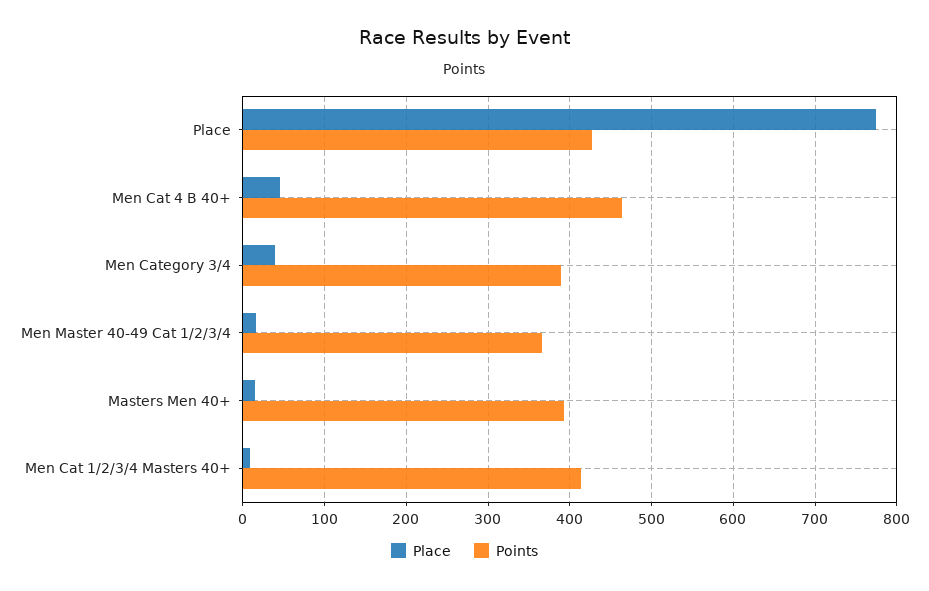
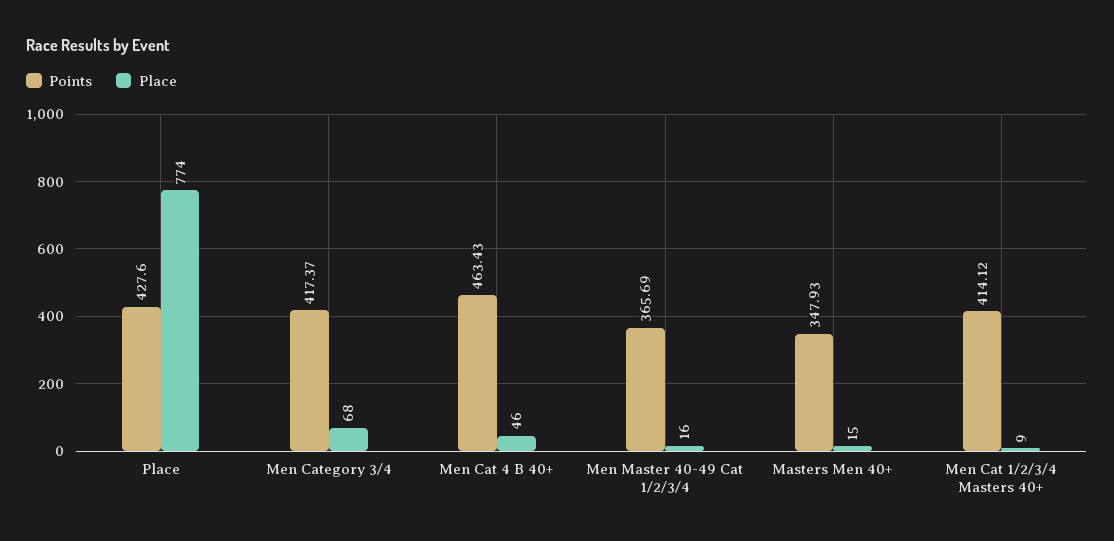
  {
    "Place": {
      "Place": 774,
      "Men Cat 4 B 40+": 46,
-     "Men Category 3/4": 40,
+     "Men Category 3/4": 68,
      "Men Master 40-49 Cat 1/2/3/4": 16,
      "Masters Men 40+": 15,
      "Men Cat 1/2/3/4 Masters 40+": 9
    },
    "Points": {
      "Place": 427.6,
      "Men Cat 4 B 40+": 463.43,
-     "Men Category 3/4": 390,
+     "Men Category 3/4": 417.37,
      "Men Master 40-49 Cat 1/2/3/4": 365.69,
-     "Masters Men 40+": 390,
+     "Masters Men 40+": 347.93,
      "Men Cat 1/2/3/4 Masters 40+": 414.12
    }
  }

